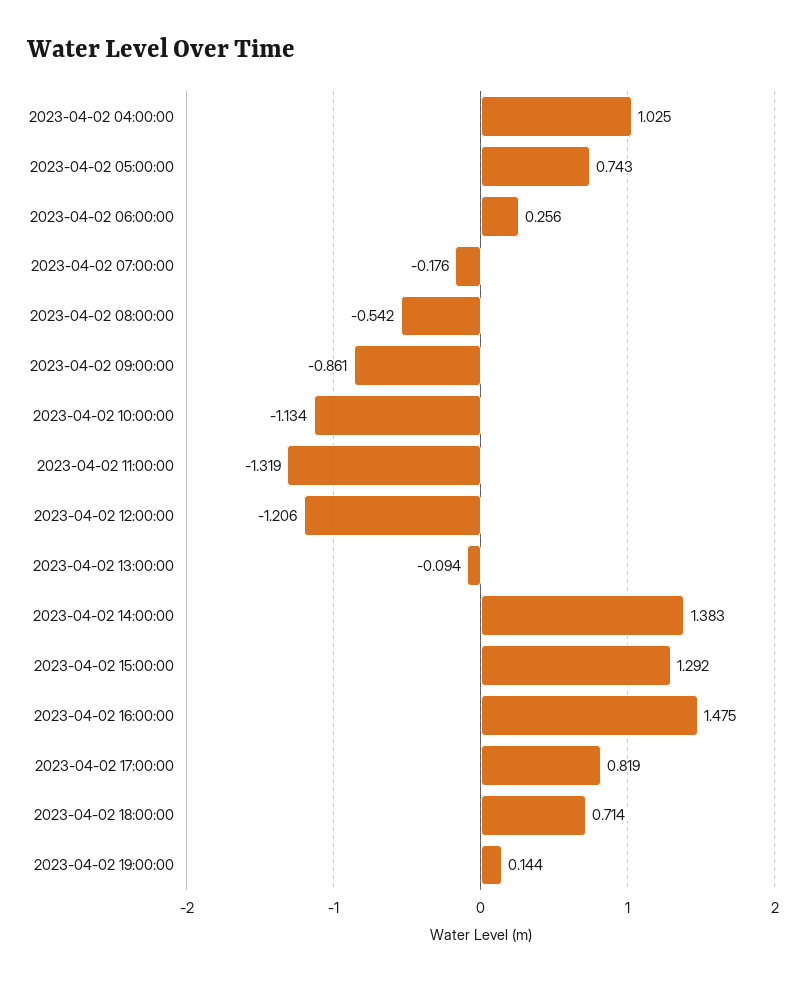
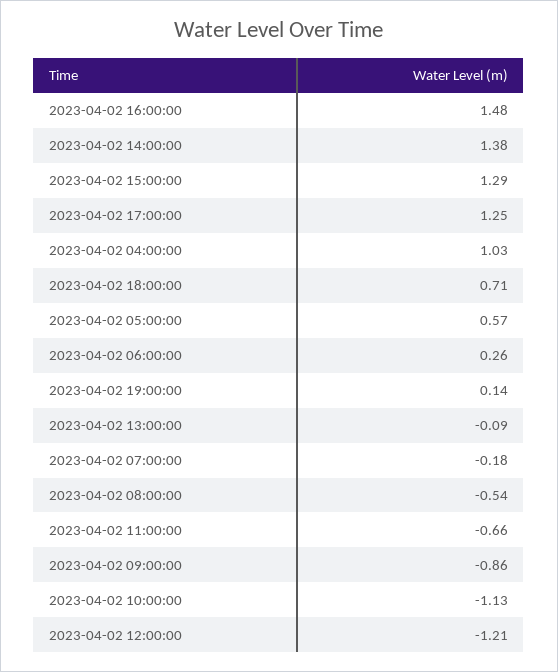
  {
    "2023-04-02 04:00:00": 1.025,
-   "2023-04-02 05:00:00": 0.743,
+   "2023-04-02 05:00:00": 0.57,
    "2023-04-02 06:00:00": 0.256,
    "2023-04-02 07:00:00": -0.176,
    "2023-04-02 08:00:00": -0.542,
    "2023-04-02 09:00:00": -0.861,
    "2023-04-02 10:00:00": -1.134,
-   "2023-04-02 11:00:00": -1.319,
+   "2023-04-02 11:00:00": -0.66,
    "2023-04-02 12:00:00": -1.206,
    "2023-04-02 13:00:00": -0.094,
    "2023-04-02 14:00:00": 1.383,
    "2023-04-02 15:00:00": 1.292,
    "2023-04-02 16:00:00": 1.475,
-   "2023-04-02 17:00:00": 0.819,
+   "2023-04-02 17:00:00": 1.25,
    "2023-04-02 18:00:00": 0.714,
    "2023-04-02 19:00:00": 0.144
  }

